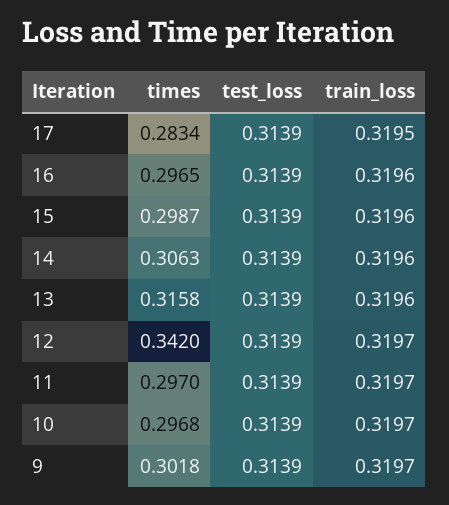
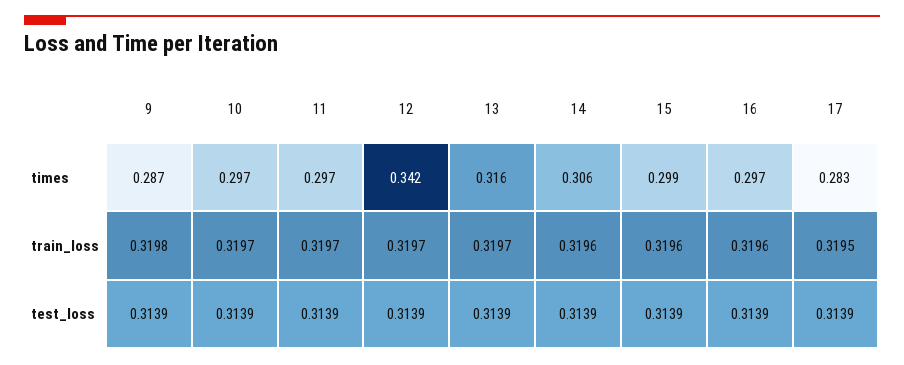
  {
    "times": {
      "17": 0.2834,
      "16": 0.2965,
      "15": 0.2987,
      "14": 0.3063,
      "13": 0.3158,
      "12": 0.342,
      "11": 0.297,
      "10": 0.2968,
-     "9": 0.3018
+     "9": 0.287
    },
    "test_loss": {
      "17": 0.3139,
      "16": 0.3139,
      "15": 0.3139,
      "14": 0.3139,
      "13": 0.3139,
      "12": 0.3139,
      "11": 0.3139,
      "10": 0.3139,
      "9": 0.3139
    },
    "train_loss": {
      "17": 0.3195,
      "16": 0.3196,
      "15": 0.3196,
      "14": 0.3196,
-     "13": 0.3196,
+     "13": 0.3197,
      "12": 0.3197,
      "11": 0.3197,
      "10": 0.3197,
-     "9": 0.3197
+     "9": 0.3198
    }
  }

